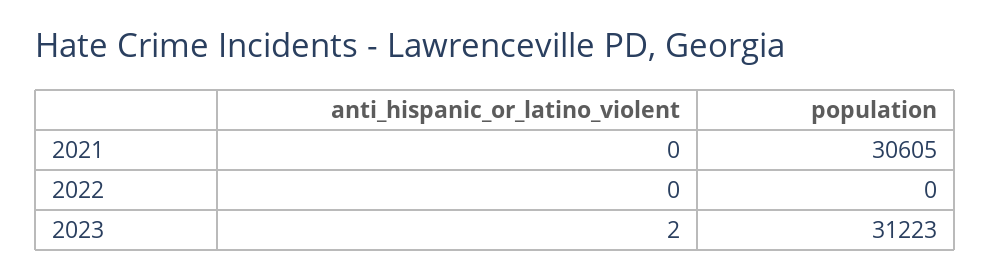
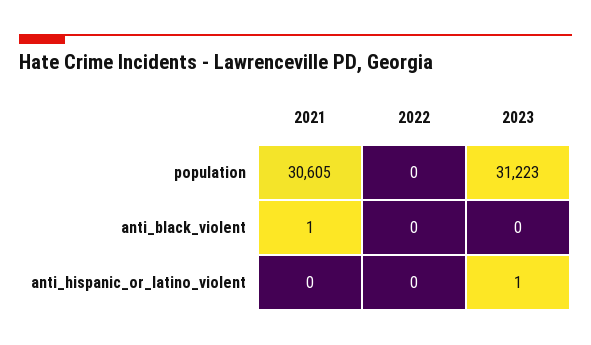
  {
    "anti_hispanic_or_latino_violent": {
      "2021": 0,
      "2022": 0,
-     "2023": 2
+     "2023": 1
    },
    "population": {
      "2021": 30605,
      "2022": 0,
      "2023": 31223
-   }
+   },
+   "anti_black_violent": {
+     "2021": 1,
+     "2022": 0,
+     "2023": 0
+   }
  }

